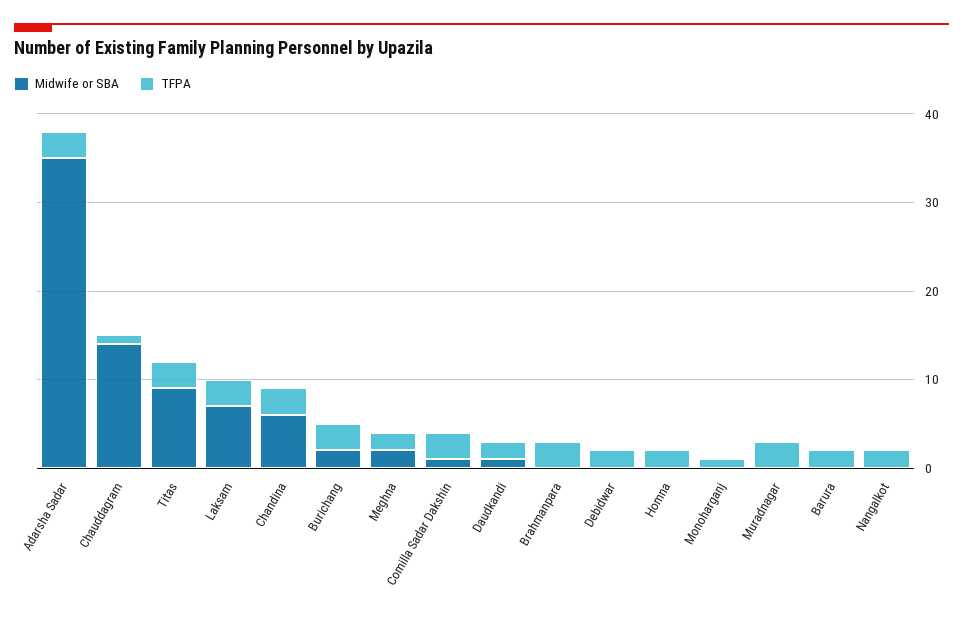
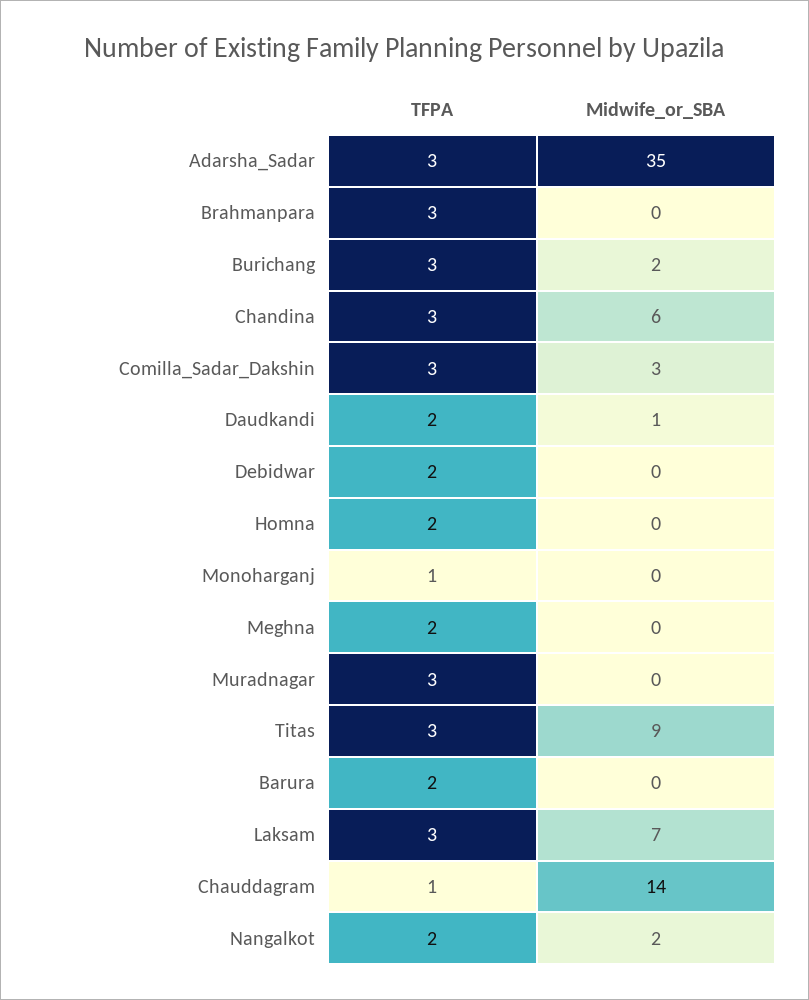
  {
    "Midwife or SBA": {
      "Adarsha Sadar": 35,
      "Chauddagram": 14,
      "Titas": 9,
      "Laksam": 7,
      "Chandina": 6,
      "Burichang": 2,
-     "Meghna": 2,
+     "Meghna": 0,
-     "Comilla Sadar Dakshin": 1,
+     "Comilla Sadar Dakshin": 3,
      "Daudkandi": 1,
      "Brahmanpara": 0,
      "Debidwar": 0,
      "Homna": 0,
      "Monoharganj": 0,
      "Muradnagar": 0,
      "Barura": 0,
-     "Nangalkot": 0
+     "Nangalkot": 2
    },
    "TFPA": {
      "Adarsha Sadar": 3,
      "Chauddagram": 1,
      "Titas": 3,
      "Laksam": 3,
      "Chandina": 3,
      "Burichang": 3,
      "Meghna": 2,
      "Comilla Sadar Dakshin": 3,
      "Daudkandi": 2,
      "Brahmanpara": 3,
      "Debidwar": 2,
      "Homna": 2,
      "Monoharganj": 1,
      "Muradnagar": 3,
      "Barura": 2,
      "Nangalkot": 2
    }
  }

